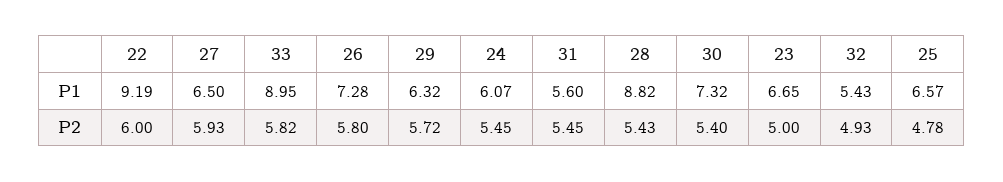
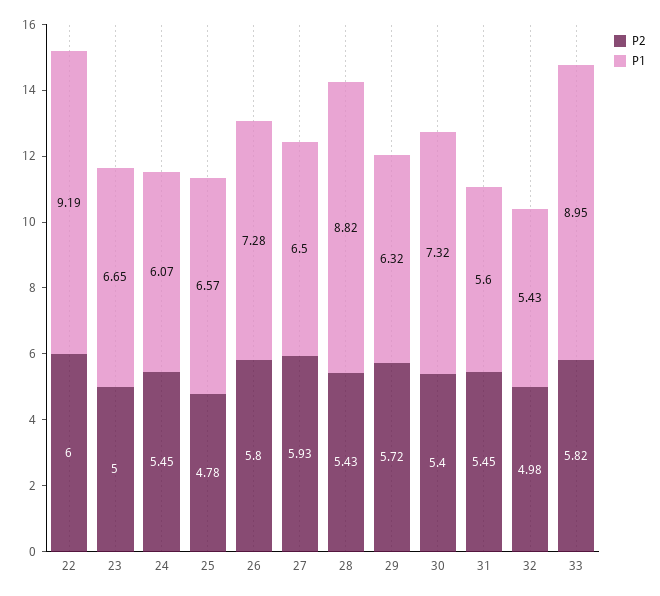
  {
    "P1": {
      "22": 9.19,
      "27": 6.5,
      "33": 8.95,
      "26": 7.28,
      "29": 6.32,
      "24": 6.07,
      "31": 5.6,
      "28": 8.82,
      "30": 7.32,
      "23": 6.65,
      "32": 5.43,
      "25": 6.57
    },
    "P2": {
      "22": 6,
      "27": 5.93,
      "33": 5.82,
      "26": 5.8,
      "29": 5.72,
      "24": 5.45,
      "31": 5.45,
      "28": 5.43,
      "30": 5.4,
      "23": 5,
-     "32": 4.93,
+     "32": 4.98,
      "25": 4.78
    }
  }

